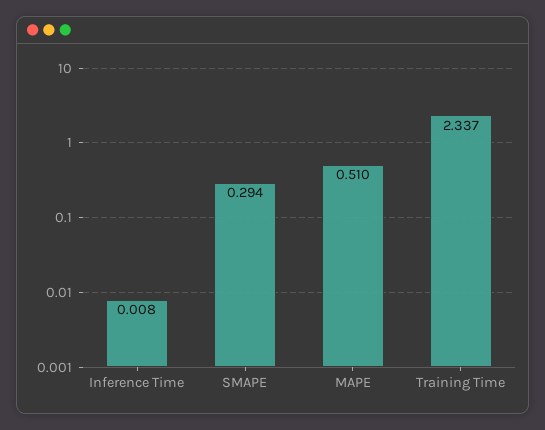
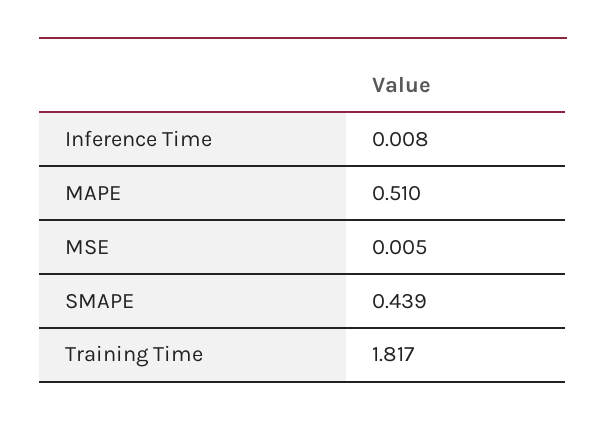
  {
    "Inference Time": 0.008,
-   "SMAPE": 0.294,
+   "SMAPE": 0.439,
    "MAPE": 0.51,
-   "Training Time": 2.337
+   "Training Time": 1.817,
+   "MSE": 0.005
  }

